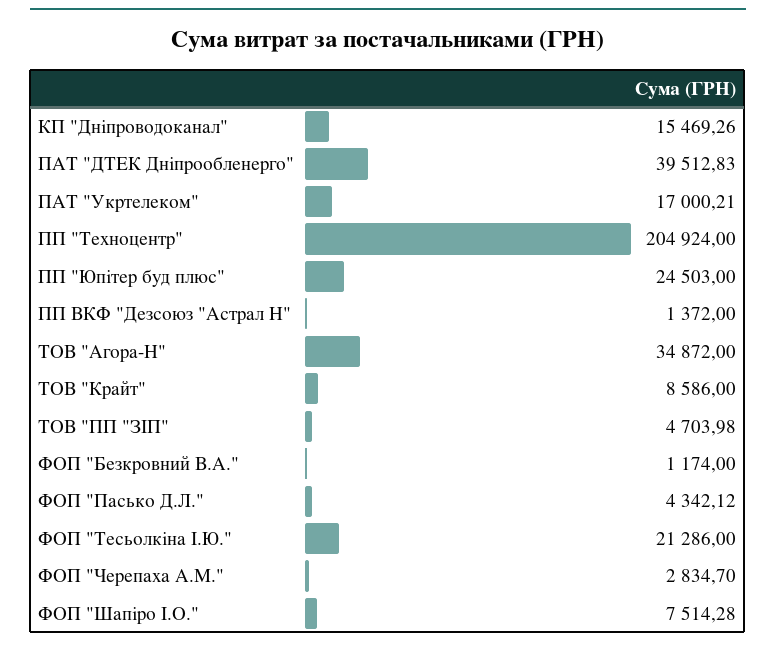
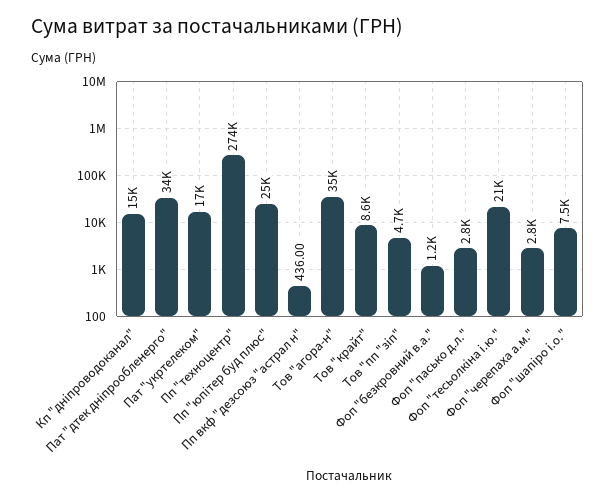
  {
    "КП \"Дніпроводоканал\"": 15469.26,
-   "ПАТ \"ДТЕК Дніпрообленерго\"": 39512.83,
+   "ПАТ \"ДТЕК Дніпрообленерго\"": 34000,
    "ПАТ \"Укртелеком\"": 17000.21,
-   "ПП \"Техноцентр\"": 204924,
+   "ПП \"Техноцентр\"": 274000,
    "ПП \"Юпітер буд плюс\"": 24503,
-   "ПП ВКФ \"Дезсоюз \"Астрал Н\"": 1372,
+   "ПП ВКФ \"Дезсоюз \"Астрал Н\"": 436,
    "ТОВ \"Агора-Н\"": 34872,
    "ТОВ \"Крайт\"": 8586,
    "ТОВ \"ПП \"ЗІП\"": 4703.98,
    "ФОП \"Безкровний В.А.\"": 1174,
-   "ФОП \"Пасько Д.Л.\"": 4342.12,
+   "ФОП \"Пасько Д.Л.\"": 2800,
    "ФОП \"Тесьолкіна І.Ю.\"": 21286,
    "ФОП \"Черепаха А.М.\"": 2834.7,
    "ФОП \"Шапіро І.О.\"": 7514.28
  }

